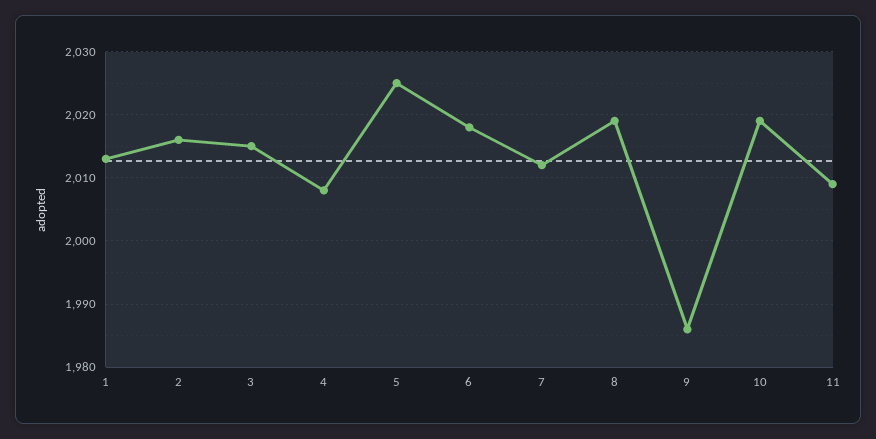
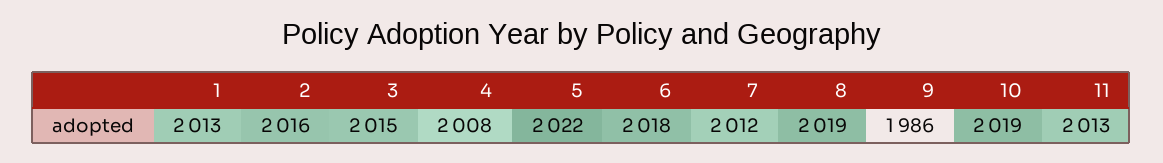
  {
    "1": 2013,
    "2": 2016,
    "3": 2015,
    "4": 2008,
-   "5": 2025,
+   "5": 2022,
    "6": 2018,
    "7": 2012,
    "8": 2019,
    "9": 1986,
    "10": 2019,
-   "11": 2009
+   "11": 2013
  }

